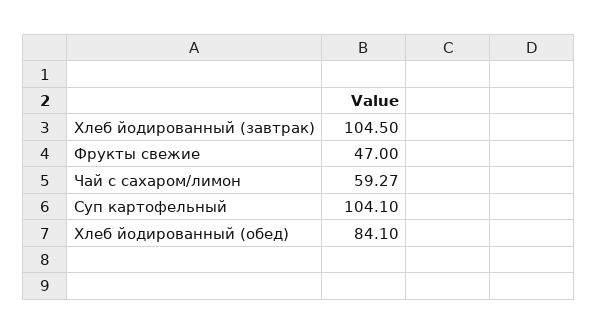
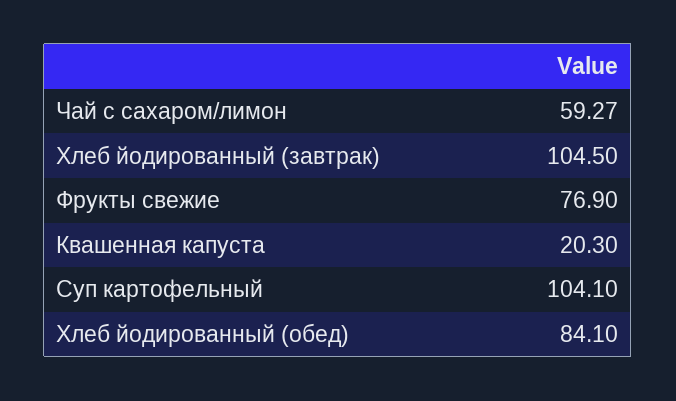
  {
    "Хлеб йодированный (завтрак)": 104.5,
-   "Фрукты свежие": 47,
+   "Фрукты свежие": 76.9,
    "Чай с сахаром/лимон": 59.27,
    "Суп картофельный": 104.1,
-   "Хлеб йодированный (обед)": 84.1
+   "Хлеб йодированный (обед)": 84.1,
+   "Квашенная капуста": 20.3
  }

